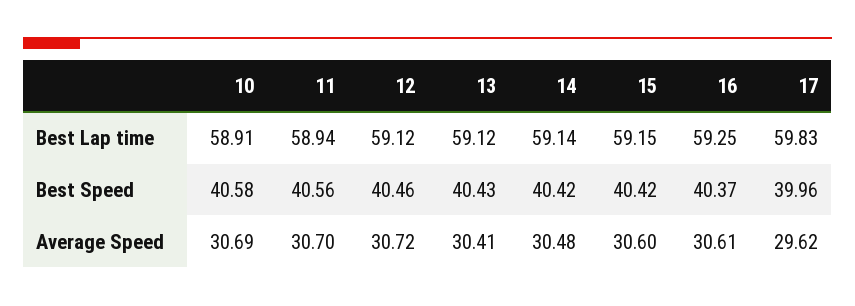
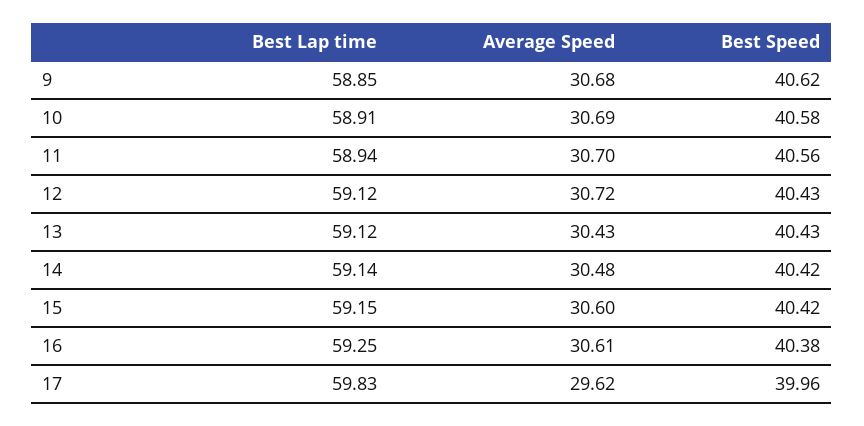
  {
    "10": {
      "Best Lap time": 58.91,
      "Best Speed": 40.58,
      "Average Speed": 30.69
    },
    "11": {
      "Best Lap time": 58.94,
      "Best Speed": 40.56,
      "Average Speed": 30.7
    },
    "12": {
      "Best Lap time": 59.12,
-     "Best Speed": 40.46,
+     "Best Speed": 40.43,
      "Average Speed": 30.72
    },
    "13": {
      "Best Lap time": 59.12,
      "Best Speed": 40.43,
-     "Average Speed": 30.41
+     "Average Speed": 30.43
    },
    "14": {
      "Best Lap time": 59.14,
      "Best Speed": 40.42,
      "Average Speed": 30.48
    },
    "15": {
      "Best Lap time": 59.15,
      "Best Speed": 40.42,
      "Average Speed": 30.6
    },
    "16": {
      "Best Lap time": 59.25,
-     "Best Speed": 40.37,
+     "Best Speed": 40.38,
      "Average Speed": 30.61
    },
    "17": {
      "Best Lap time": 59.83,
      "Best Speed": 39.96,
      "Average Speed": 29.62
-   }
+   },
+   "9": {
+     "Best Lap time": 58.85,
+     "Average Speed": 30.68,
+     "Best Speed": 40.62
+   }
  }

